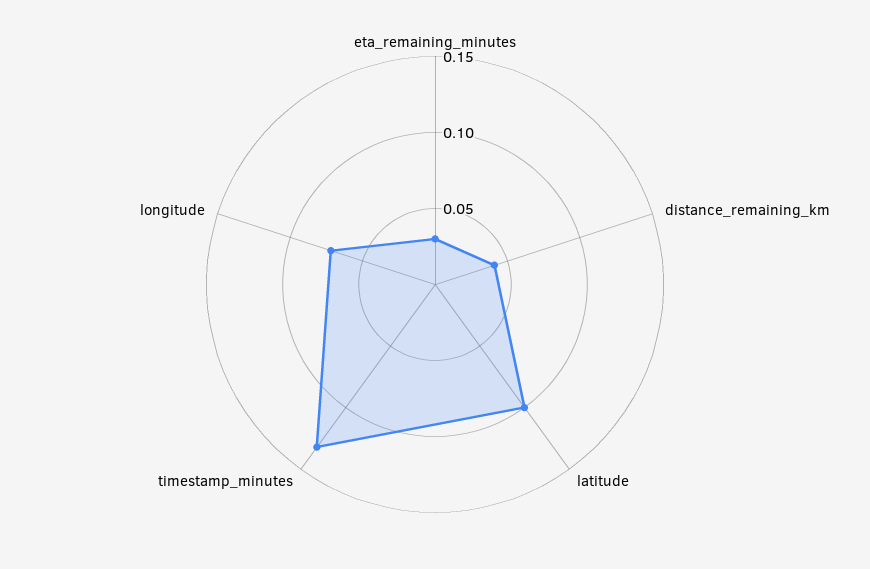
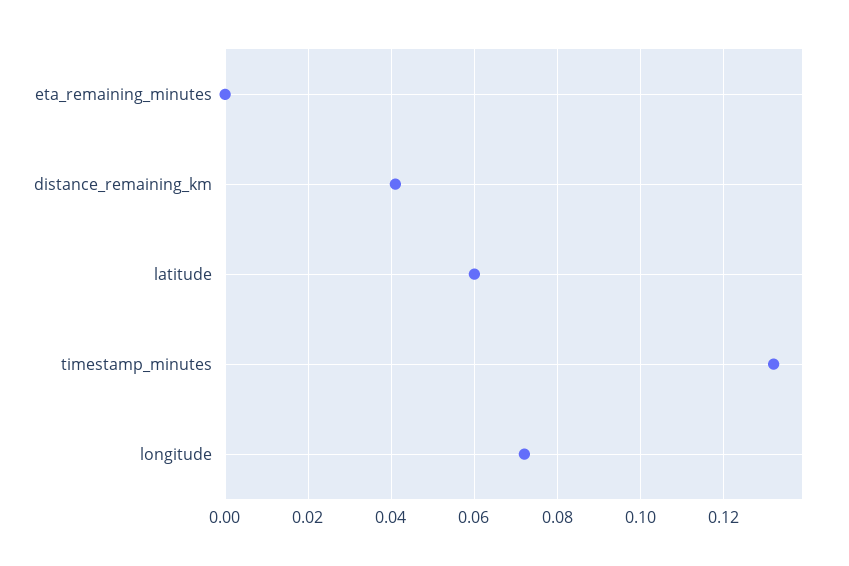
  {
-   "eta_remaining_minutes": 0.03,
+   "eta_remaining_minutes": 0,
    "distance_remaining_km": 0.04,
-   "latitude": 0.1,
+   "latitude": 0.06,
    "timestamp_minutes": 0.13,
    "longitude": 0.07
  }

